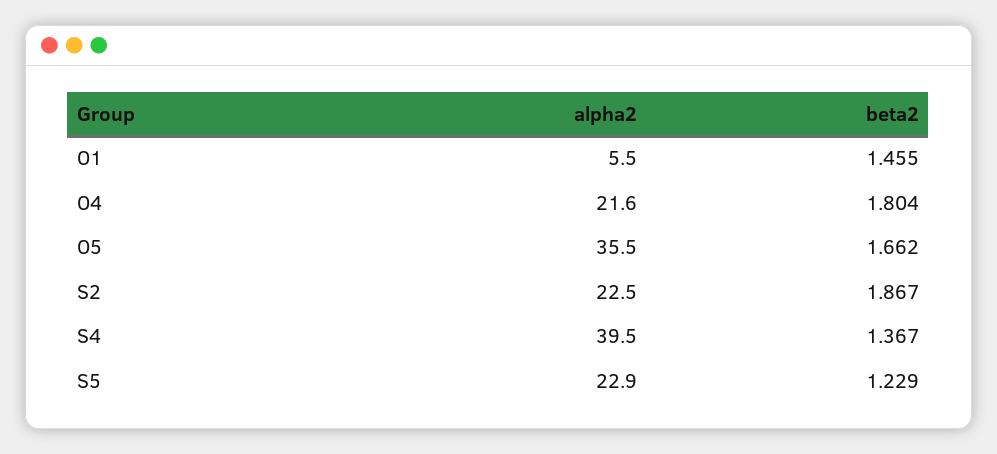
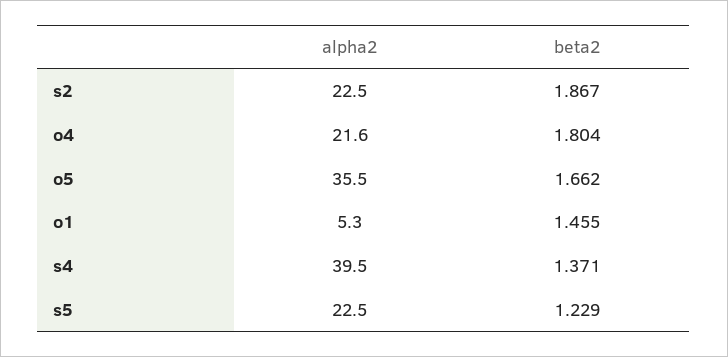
  {
    "alpha2": {
-     "O1": 5.5,
+     "O1": 5.3,
      "O4": 21.6,
      "O5": 35.5,
      "S2": 22.5,
      "S4": 39.5,
-     "S5": 22.9
+     "S5": 22.5
    },
    "beta2": {
      "O1": 1.455,
      "O4": 1.804,
      "O5": 1.662,
      "S2": 1.867,
-     "S4": 1.367,
+     "S4": 1.371,
      "S5": 1.229
    }
  }

